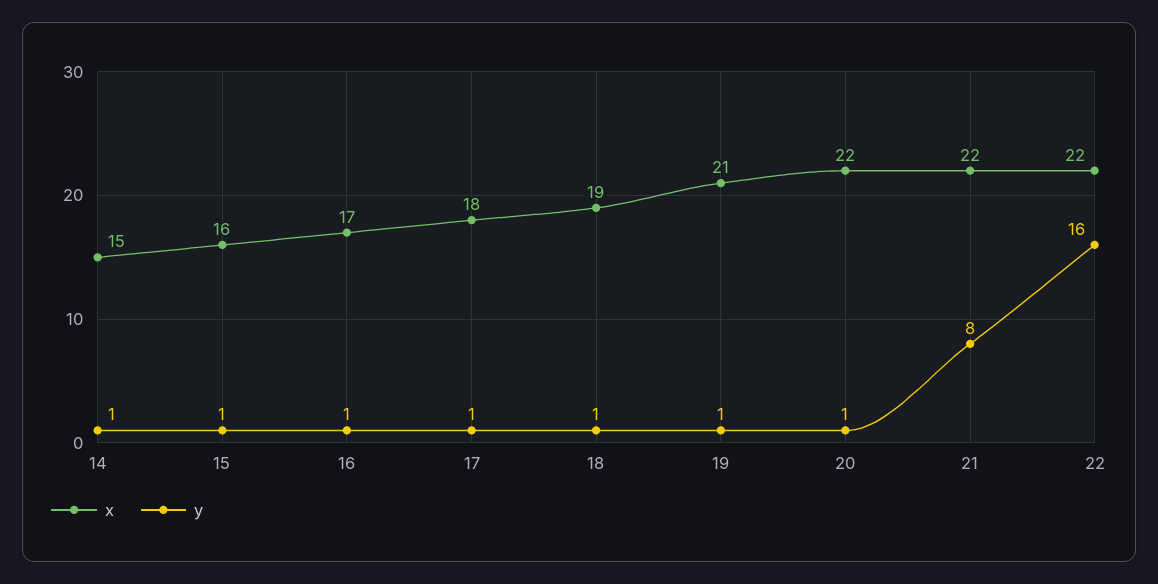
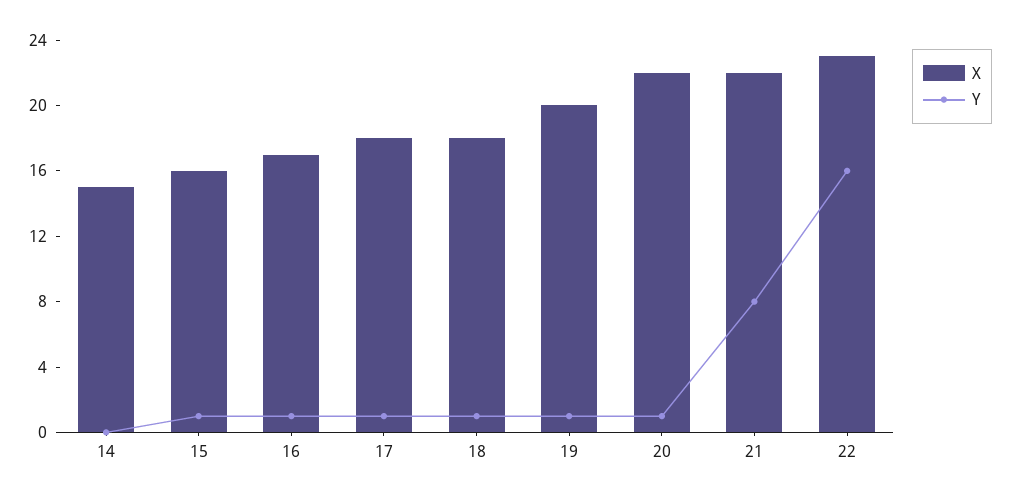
  {
    "x": {
      "14": 15,
      "15": 16,
      "16": 17,
      "17": 18,
-     "18": 19,
+     "18": 18,
-     "19": 21,
+     "19": 20,
      "20": 22,
      "21": 22,
-     "22": 22
+     "22": 23
    },
    "y": {
-     "14": 1,
+     "14": 0,
      "15": 1,
      "16": 1,
      "17": 1,
      "18": 1,
      "19": 1,
      "20": 1,
      "21": 8,
      "22": 16
    }
  }

